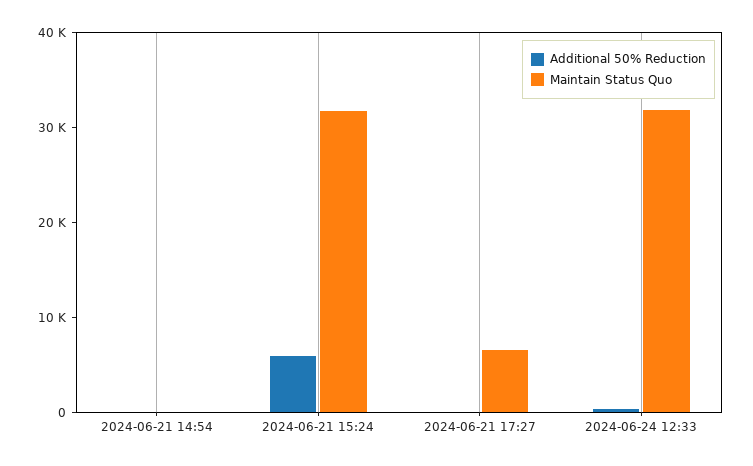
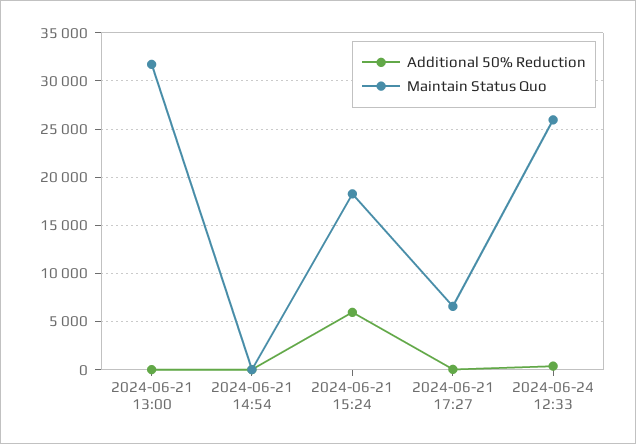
  {
    "Additional 50% Reduction": {
      "2024-06-21 14:54": 0,
      "2024-06-21 15:24": 6000,
      "2024-06-21 17:27": 0,
-     "2024-06-24 12:33": 0
+     "2024-06-24 12:33": 0,
+     "2024-06-21 13:00": 0
    },
    "Maintain Status Quo": {
      "2024-06-21 14:54": 0,
-     "2024-06-21 15:24": 32000,
+     "2024-06-21 15:24": 18000,
      "2024-06-21 17:27": 7000,
-     "2024-06-24 12:33": 32000
+     "2024-06-24 12:33": 26000,
+     "2024-06-21 13:00": 32000
    }
  }

